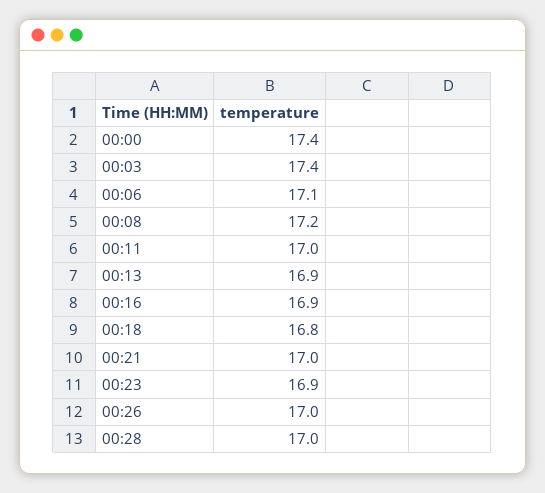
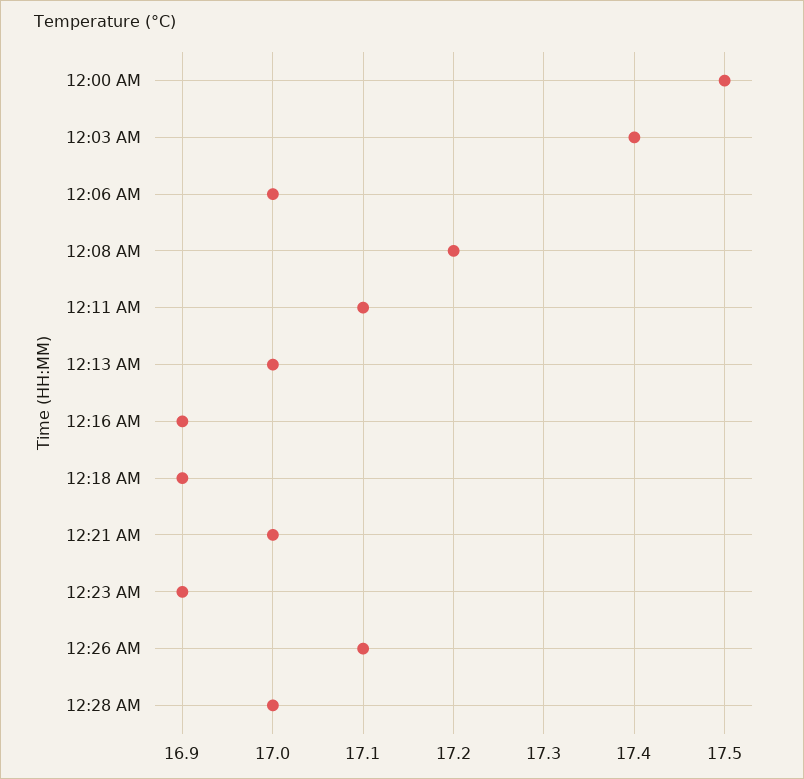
  {
-   "00:00": 17.4,
+   "00:00": 17.5,
    "00:03": 17.4,
-   "00:06": 17.1,
+   "00:06": 17,
    "00:08": 17.2,
-   "00:11": 17,
+   "00:11": 17.1,
-   "00:13": 16.9,
+   "00:13": 17,
    "00:16": 16.9,
-   "00:18": 16.8,
+   "00:18": 16.9,
    "00:21": 17,
    "00:23": 16.9,
-   "00:26": 17,
+   "00:26": 17.1,
    "00:28": 17
  }

